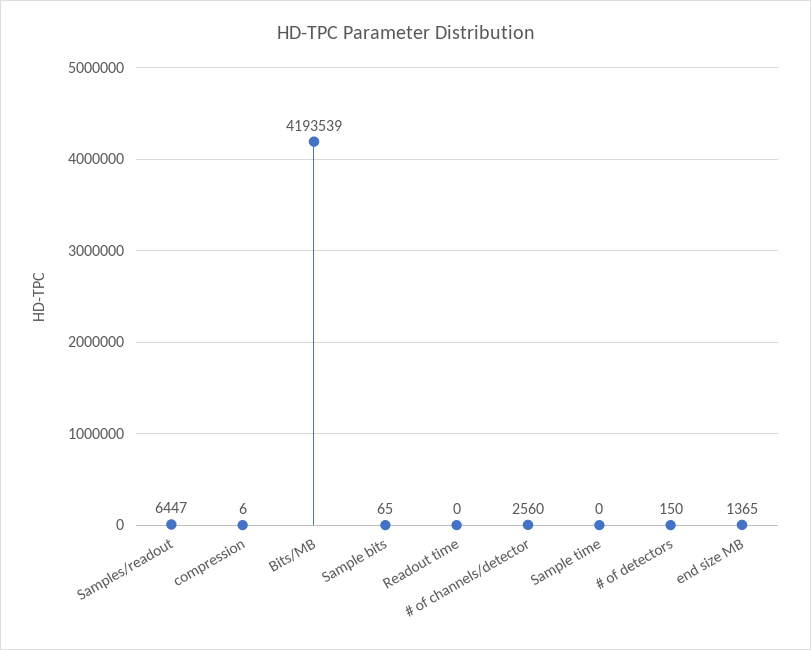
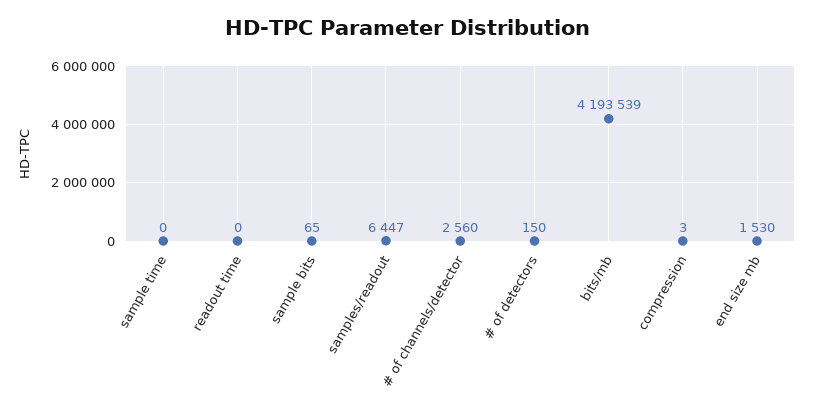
  {
    "Samples/readout": 6447,
-   "compression": 6,
+   "compression": 3,
    "Bits/MB": 4193539,
    "Sample bits": 65,
    "Readout time": 0,
    "# of channels/detector": 2560,
    "Sample time": 0,
    "# of detectors": 150,
-   "end size MB": 1365
+   "end size MB": 1530
  }

